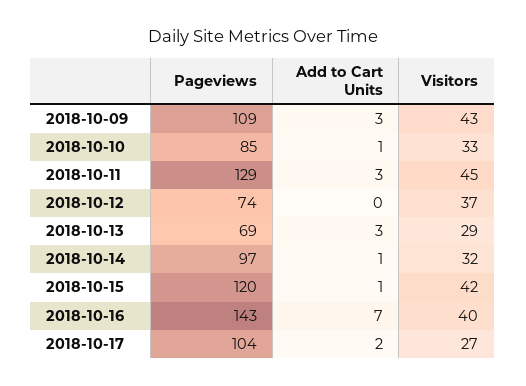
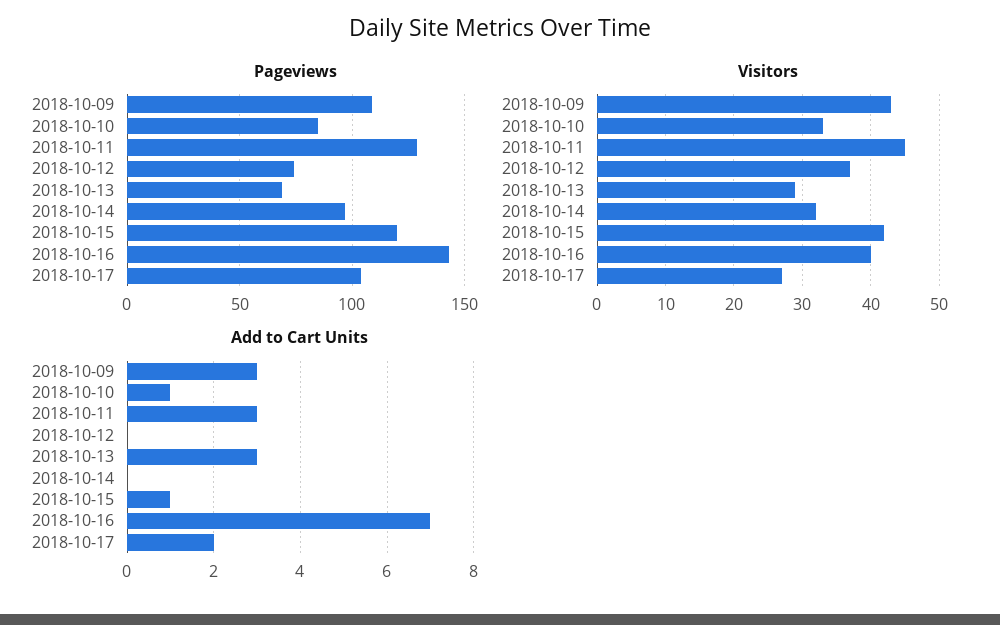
  {
    "Pageviews": {
      "2018-10-09": 109,
      "2018-10-10": 85,
      "2018-10-11": 129,
      "2018-10-12": 74,
      "2018-10-13": 69,
      "2018-10-14": 97,
      "2018-10-15": 120,
      "2018-10-16": 143,
      "2018-10-17": 104
    },
    "Add to Cart Units": {
      "2018-10-09": 3,
      "2018-10-10": 1,
      "2018-10-11": 3,
      "2018-10-12": 0,
      "2018-10-13": 3,
-     "2018-10-14": 1,
+     "2018-10-14": 0,
      "2018-10-15": 1,
      "2018-10-16": 7,
      "2018-10-17": 2
    },
    "Visitors": {
      "2018-10-09": 43,
      "2018-10-10": 33,
      "2018-10-11": 45,
      "2018-10-12": 37,
      "2018-10-13": 29,
      "2018-10-14": 32,
      "2018-10-15": 42,
      "2018-10-16": 40,
      "2018-10-17": 27
    }
  }

